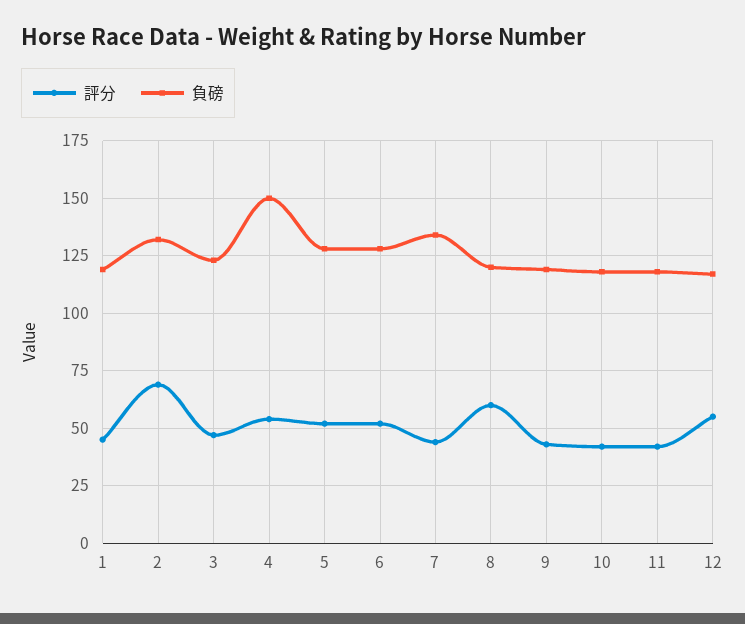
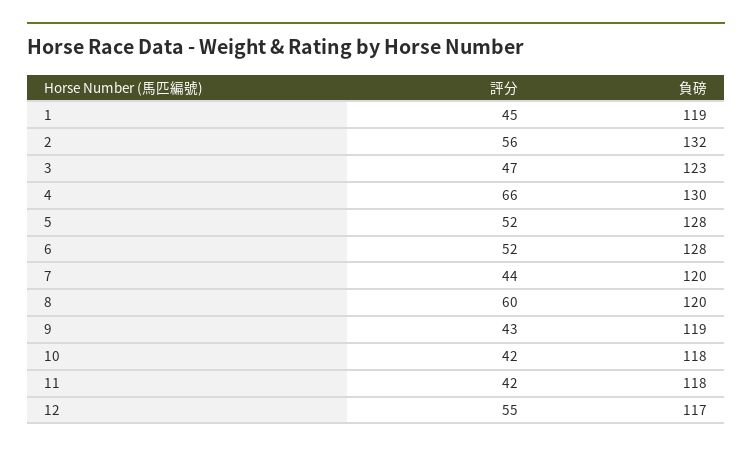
  {
    "評分": {
      "1": 45,
-     "2": 70,
+     "2": 56,
      "3": 47,
-     "4": 55,
+     "4": 66,
      "5": 52,
      "6": 52,
      "7": 44,
      "8": 60,
      "9": 43,
      "10": 42,
      "11": 42,
      "12": 55
    },
    "負磅": {
      "1": 119,
      "2": 132,
      "3": 123,
-     "4": 150,
+     "4": 130,
      "5": 128,
      "6": 128,
-     "7": 135,
+     "7": 120,
      "8": 120,
      "9": 119,
      "10": 118,
      "11": 118,
      "12": 117
    }
  }

